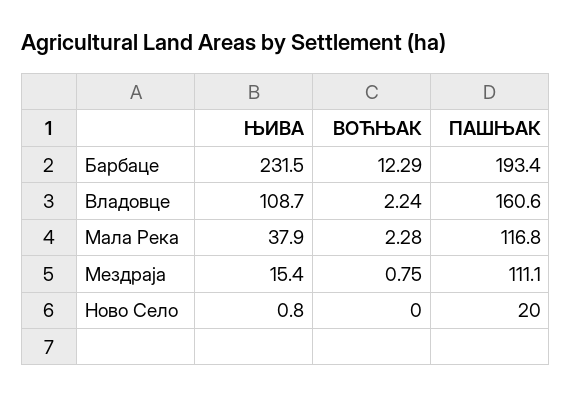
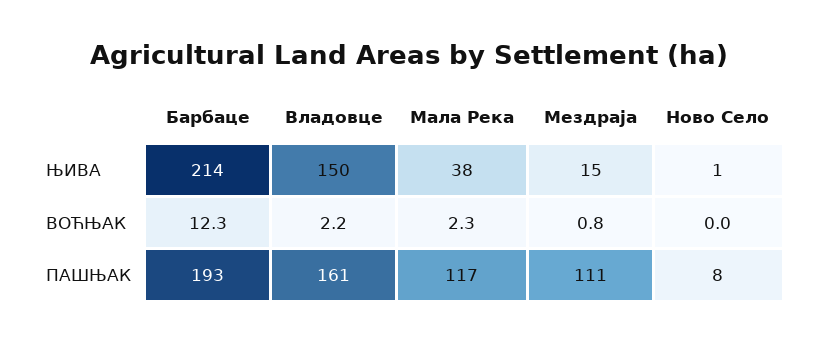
  {
    "ЊИВА": {
-     "Барбаце": 231.5,
+     "Барбаце": 214,
-     "Владовце": 108.7,
+     "Владовце": 150,
      "Мала Река": 37.9,
      "Мездраја": 15.4,
      "Ново Село": 0.8
    },
    "ВОЋЊАК": {
      "Барбаце": 12.29,
      "Владовце": 2.24,
      "Мала Река": 2.28,
      "Мездраја": 0.75,
      "Ново Село": 0
    },
    "ПАШЊАК": {
      "Барбаце": 193.4,
      "Владовце": 160.6,
      "Мала Река": 116.8,
      "Мездраја": 111.1,
-     "Ново Село": 20
+     "Ново Село": 8
    }
  }

